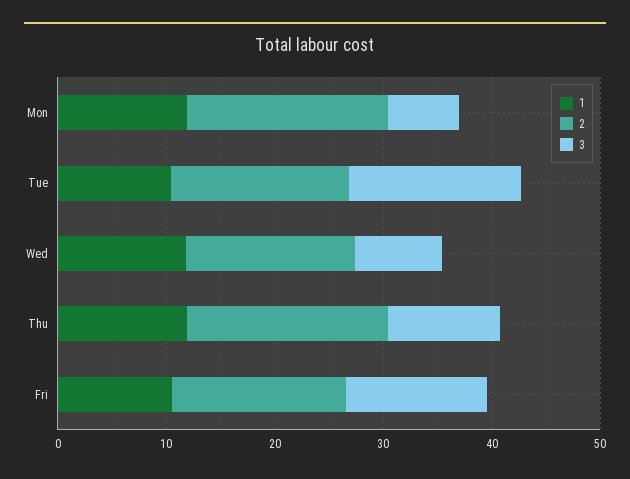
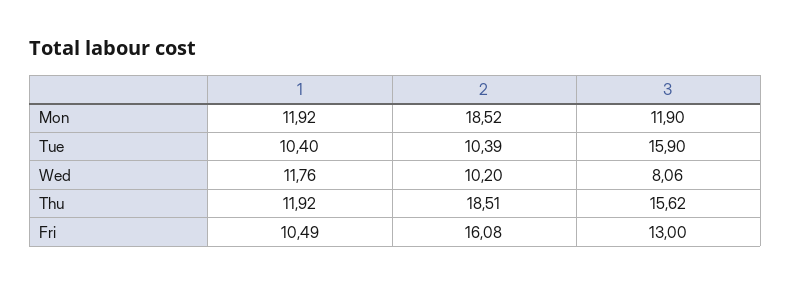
  {
    "1": {
      "Mon": 11.92,
      "Tue": 10.4,
      "Wed": 11.76,
      "Thu": 11.92,
      "Fri": 10.49
    },
    "2": {
      "Mon": 18.52,
-     "Tue": 16,
+     "Tue": 10.39,
-     "Wed": 16,
+     "Wed": 10.2,
      "Thu": 18.51,
      "Fri": 16.08
    },
    "3": {
-     "Mon": 6,
+     "Mon": 11.9,
      "Tue": 15.9,
      "Wed": 8.06,
-     "Thu": 10,
+     "Thu": 15.62,
      "Fri": 13
    }
  }

